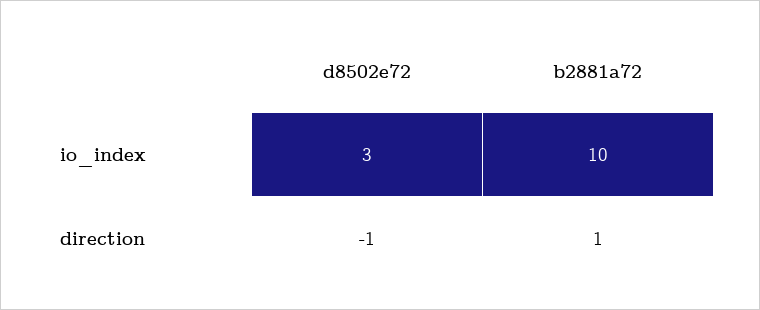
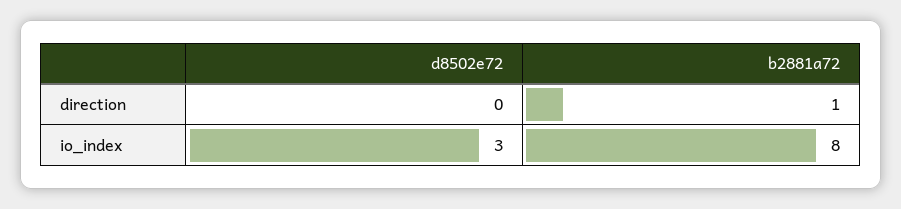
  {
    "d8502e72": {
      "io_index": 3,
-     "direction": -1
+     "direction": 0
    },
    "b2881a72": {
-     "io_index": 10,
+     "io_index": 8,
      "direction": 1
    }
  }

